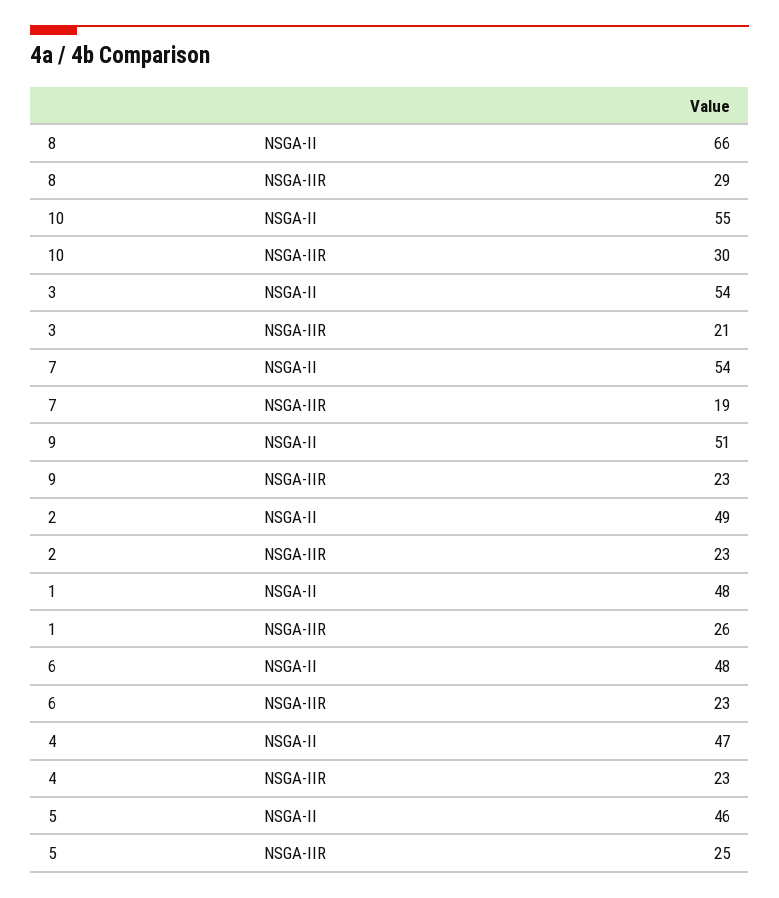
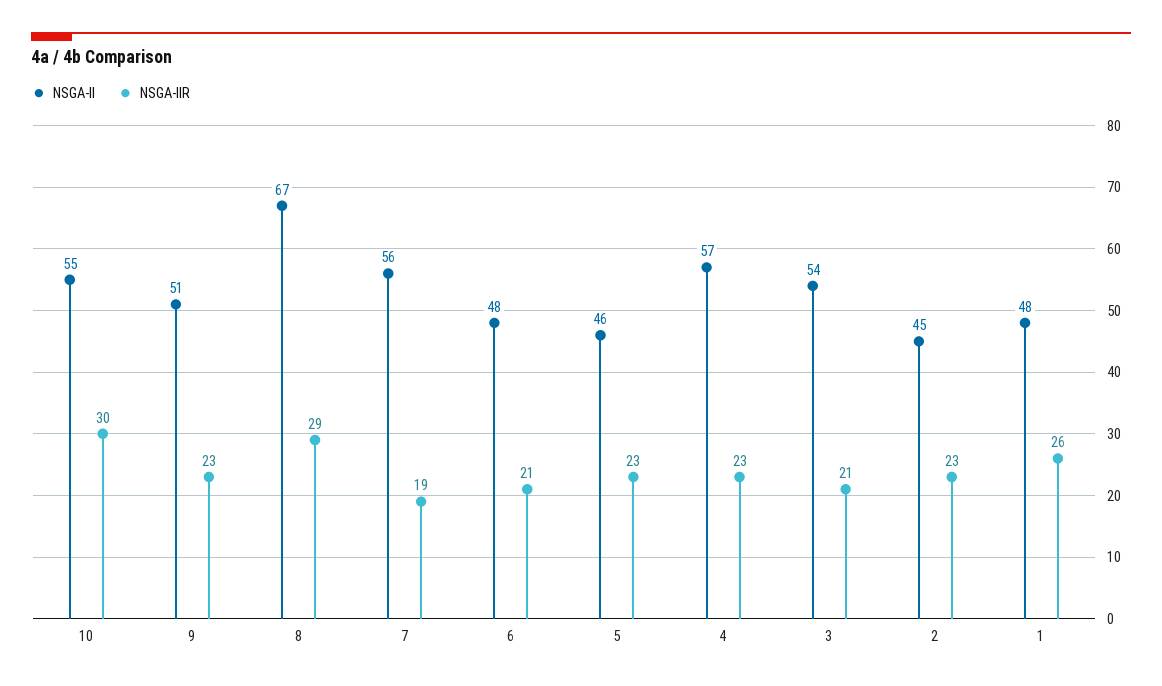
  {
    "NSGA-II": {
-     "8": 66,
+     "8": 67,
      "10": 55,
      "3": 54,
-     "7": 54,
+     "7": 56,
      "9": 51,
-     "2": 49,
+     "2": 45,
      "1": 48,
      "6": 48,
-     "4": 47,
+     "4": 57,
      "5": 46
    },
    "NSGA-IIR": {
      "8": 29,
      "10": 30,
      "3": 21,
      "7": 19,
      "9": 23,
      "2": 23,
      "1": 26,
-     "6": 23,
+     "6": 21,
      "4": 23,
-     "5": 25
+     "5": 23
    }
  }

